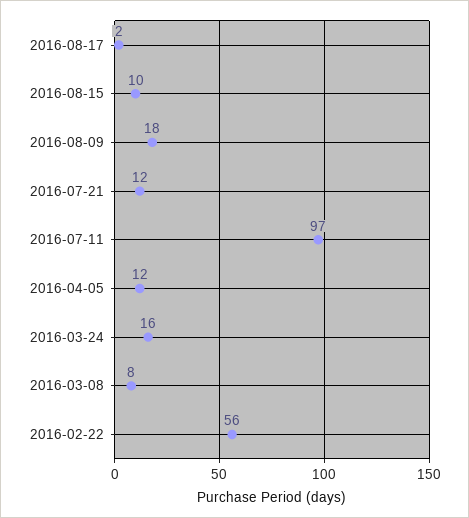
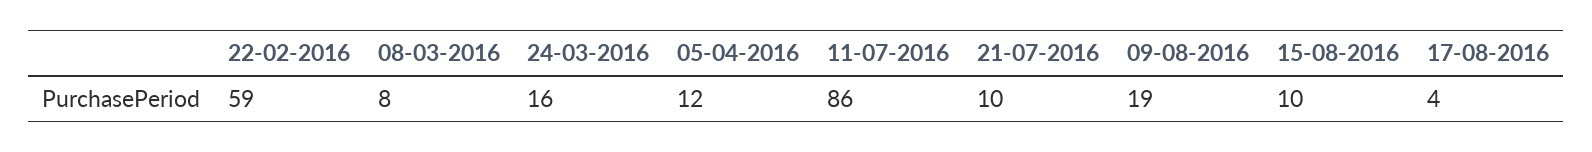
  {
-   "2016-08-17": 2,
+   "2016-08-17": 4,
    "2016-08-15": 10,
-   "2016-08-09": 18,
+   "2016-08-09": 19,
-   "2016-07-21": 12,
+   "2016-07-21": 10,
-   "2016-07-11": 97,
+   "2016-07-11": 86,
    "2016-04-05": 12,
    "2016-03-24": 16,
    "2016-03-08": 8,
-   "2016-02-22": 56
+   "2016-02-22": 59
  }

